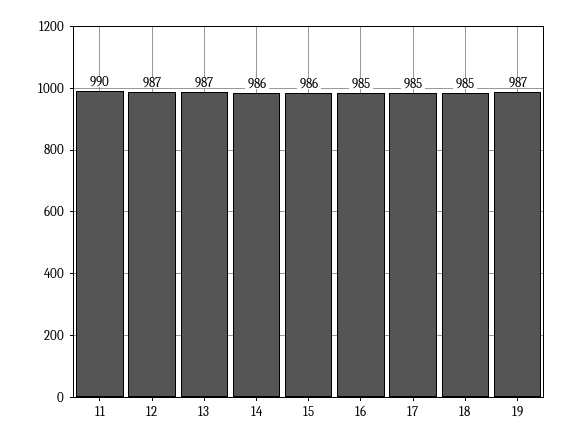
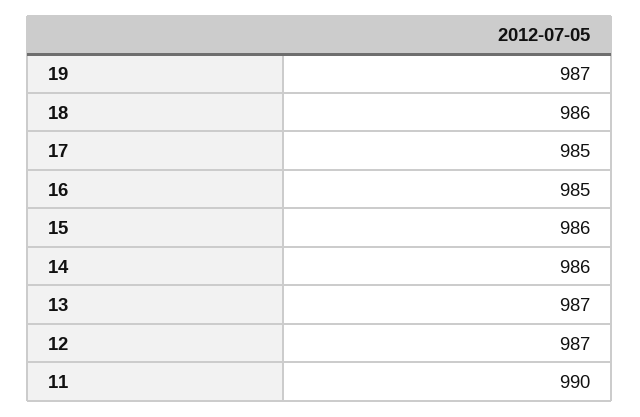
  {
    "11": 990,
    "12": 987,
    "13": 987,
    "14": 986,
    "15": 986,
    "16": 985,
    "17": 985,
-   "18": 985,
+   "18": 986,
    "19": 987
  }

